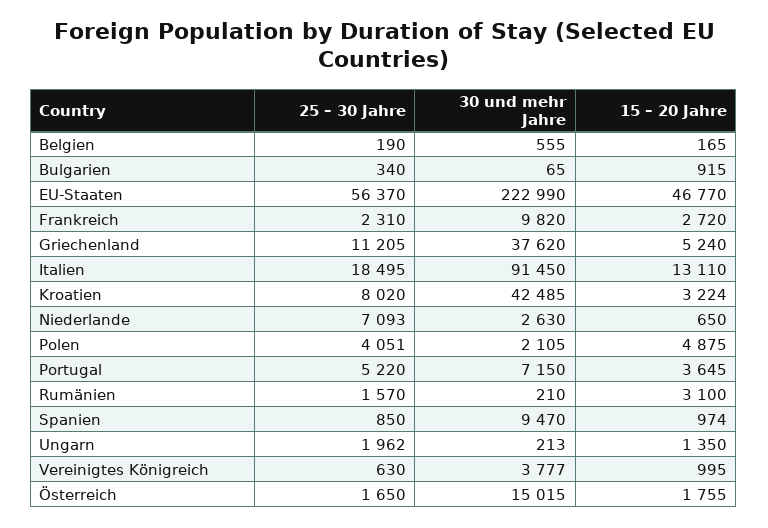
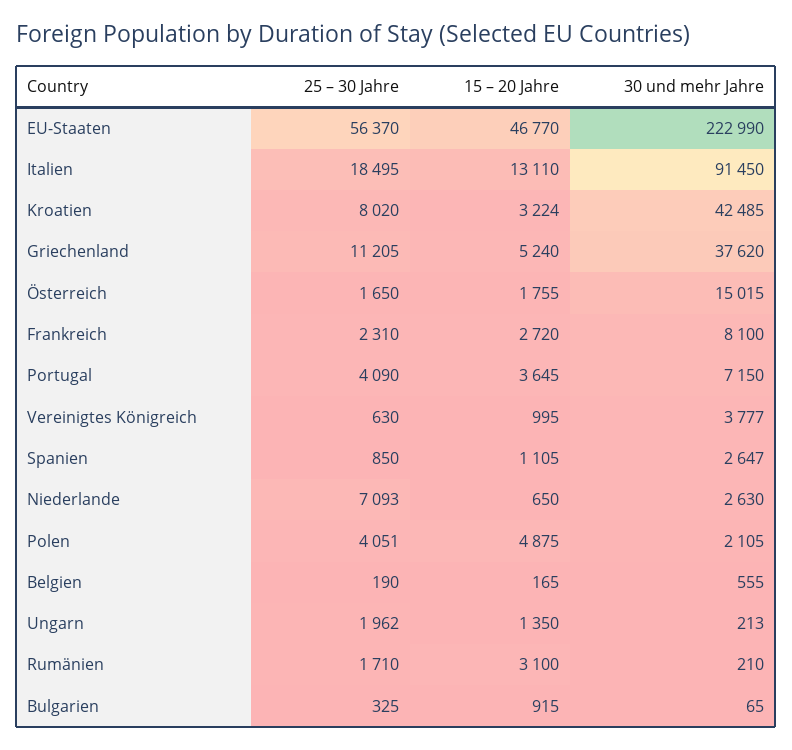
  {
    "25 – 30 Jahre": {
      "Belgien": 190,
-     "Bulgarien": 340,
+     "Bulgarien": 325,
      "EU-Staaten": 56370,
      "Frankreich": 2310,
      "Griechenland": 11205,
      "Italien": 18495,
      "Kroatien": 8020,
      "Niederlande": 7093,
      "Polen": 4051,
-     "Portugal": 5220,
+     "Portugal": 4090,
-     "Rumänien": 1570,
+     "Rumänien": 1710,
      "Spanien": 850,
      "Ungarn": 1962,
      "Vereinigtes Königreich": 630,
      "Österreich": 1650
    },
    "30 und mehr Jahre": {
      "Belgien": 555,
      "Bulgarien": 65,
      "EU-Staaten": 222990,
-     "Frankreich": 9820,
+     "Frankreich": 8100,
      "Griechenland": 37620,
      "Italien": 91450,
      "Kroatien": 42485,
      "Niederlande": 2630,
      "Polen": 2105,
      "Portugal": 7150,
      "Rumänien": 210,
-     "Spanien": 9470,
+     "Spanien": 2647,
      "Ungarn": 213,
      "Vereinigtes Königreich": 3777,
      "Österreich": 15015
    },
    "15 – 20 Jahre": {
      "Belgien": 165,
      "Bulgarien": 915,
      "EU-Staaten": 46770,
      "Frankreich": 2720,
      "Griechenland": 5240,
      "Italien": 13110,
      "Kroatien": 3224,
      "Niederlande": 650,
      "Polen": 4875,
      "Portugal": 3645,
      "Rumänien": 3100,
-     "Spanien": 974,
+     "Spanien": 1105,
      "Ungarn": 1350,
      "Vereinigtes Königreich": 995,
      "Österreich": 1755
    }
  }

